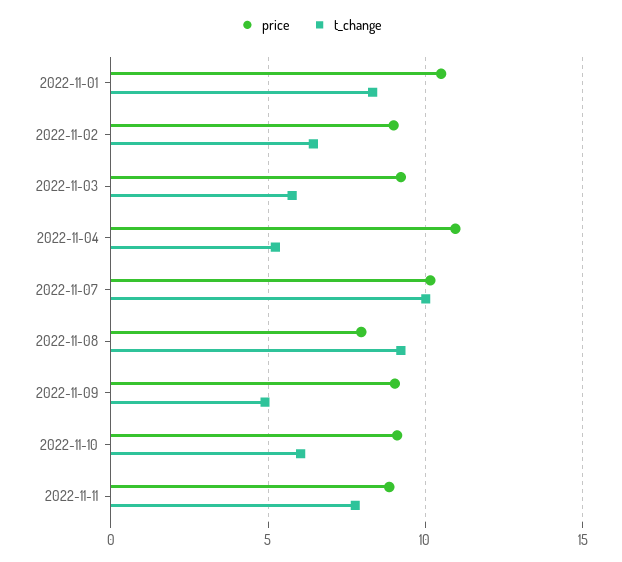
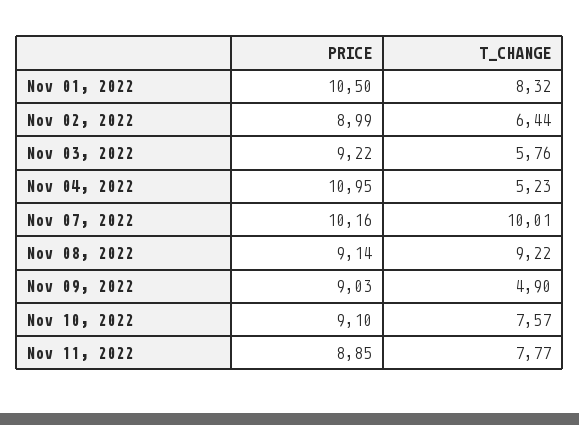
  {
    "price": {
      "2022-11-01": 10.5,
      "2022-11-02": 8.99,
      "2022-11-03": 9.22,
      "2022-11-04": 10.95,
      "2022-11-07": 10.16,
-     "2022-11-08": 8,
+     "2022-11-08": 9.14,
      "2022-11-09": 9.03,
      "2022-11-10": 9.1,
      "2022-11-11": 8.85
    },
    "t_change": {
      "2022-11-01": 8.32,
      "2022-11-02": 6.44,
      "2022-11-03": 5.76,
      "2022-11-04": 5.23,
      "2022-11-07": 10.01,
      "2022-11-08": 9.22,
      "2022-11-09": 4.9,
-     "2022-11-10": 6,
+     "2022-11-10": 7.57,
      "2022-11-11": 7.77
    }
  }

